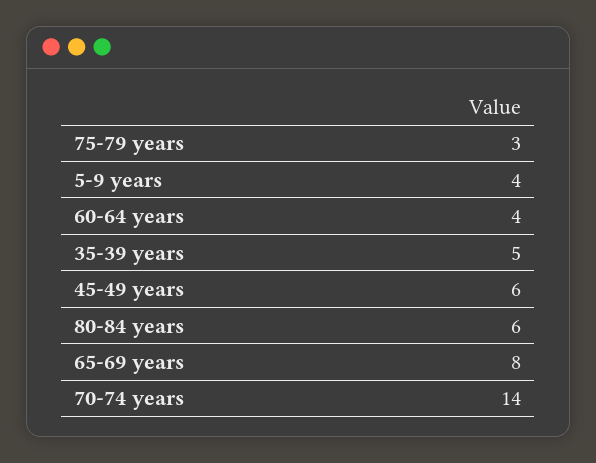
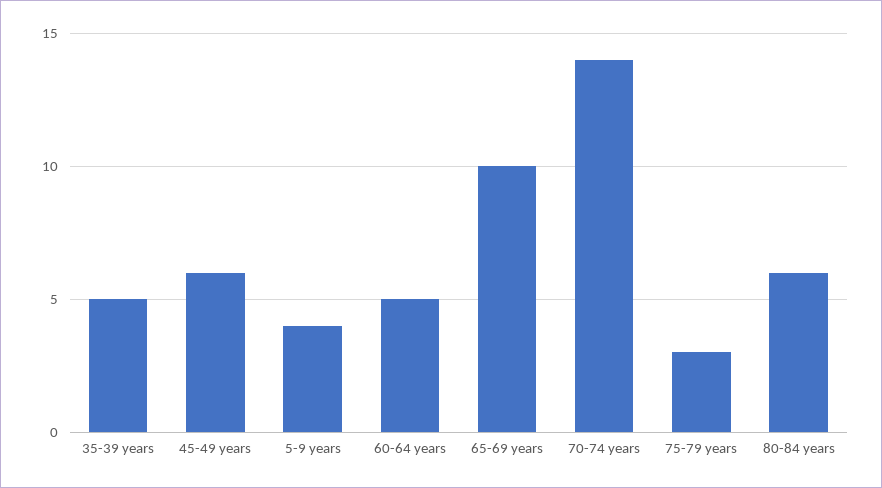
  {
    "75-79 years": 3,
    "5-9 years": 4,
-   "60-64 years": 4,
+   "60-64 years": 5,
    "35-39 years": 5,
    "45-49 years": 6,
    "80-84 years": 6,
-   "65-69 years": 8,
+   "65-69 years": 10,
    "70-74 years": 14
  }

